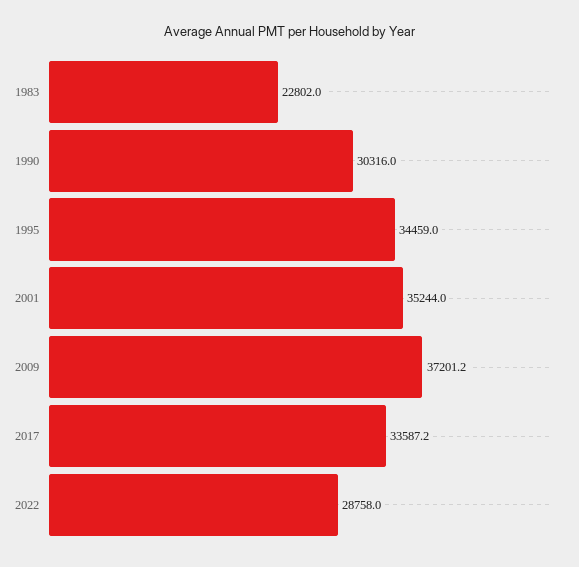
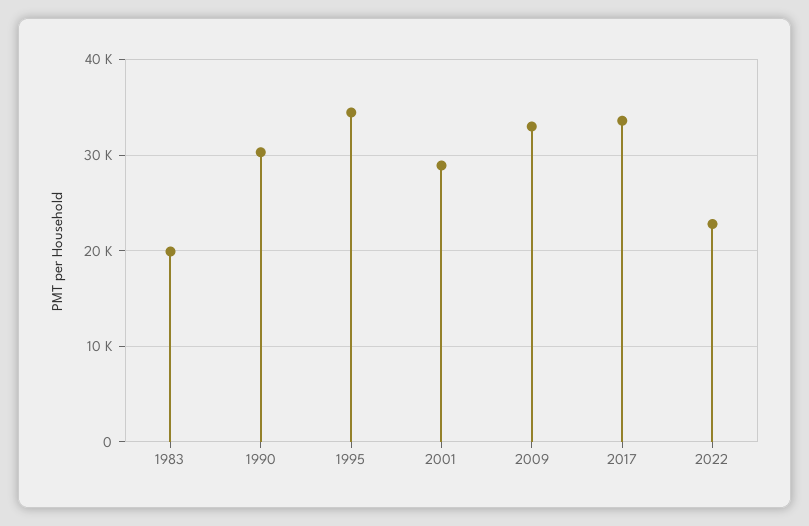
  {
-   "1983": 22802,
+   "1983": 20000,
    "1990": 30316,
    "1995": 34459,
-   "2001": 35244,
+   "2001": 29000,
-   "2009": 37201.2,
+   "2009": 33000,
    "2017": 33587.2,
-   "2022": 28758
+   "2022": 23000
  }

